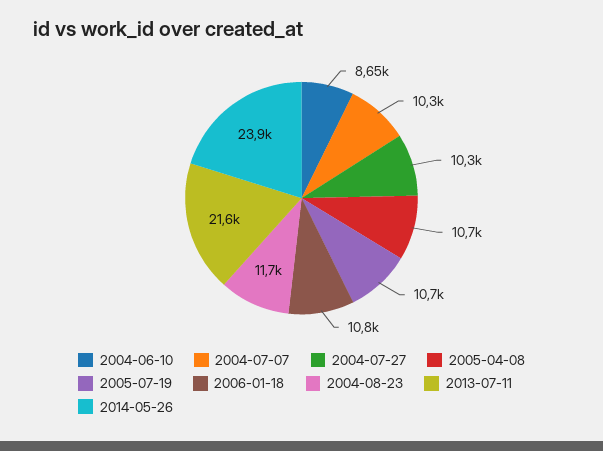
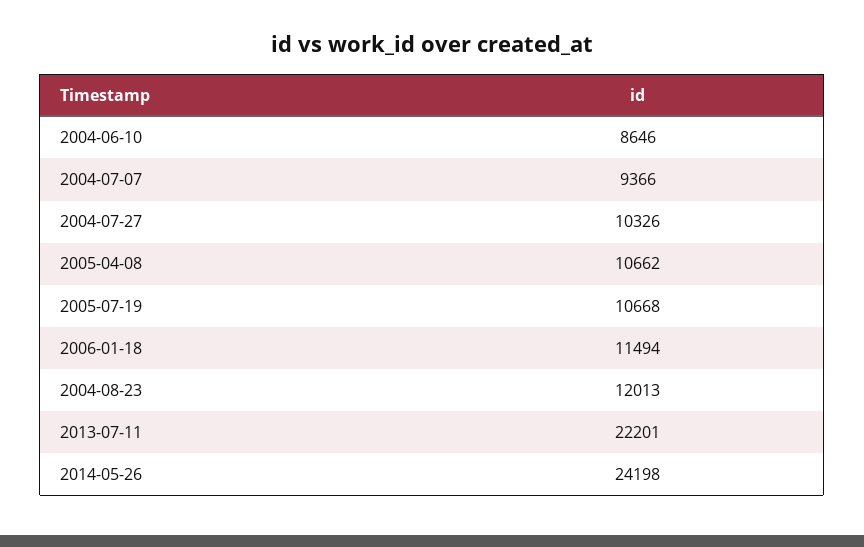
  {
    "2004-06-10": 8646,
-   "2004-07-07": 10300,
+   "2004-07-07": 9366,
    "2004-07-27": 10326,
    "2005-04-08": 10662,
    "2005-07-19": 10668,
-   "2006-01-18": 10800,
+   "2006-01-18": 11494,
-   "2004-08-23": 11700,
+   "2004-08-23": 12013,
-   "2013-07-11": 21600,
+   "2013-07-11": 22201,
-   "2014-05-26": 23900
+   "2014-05-26": 24198
  }

